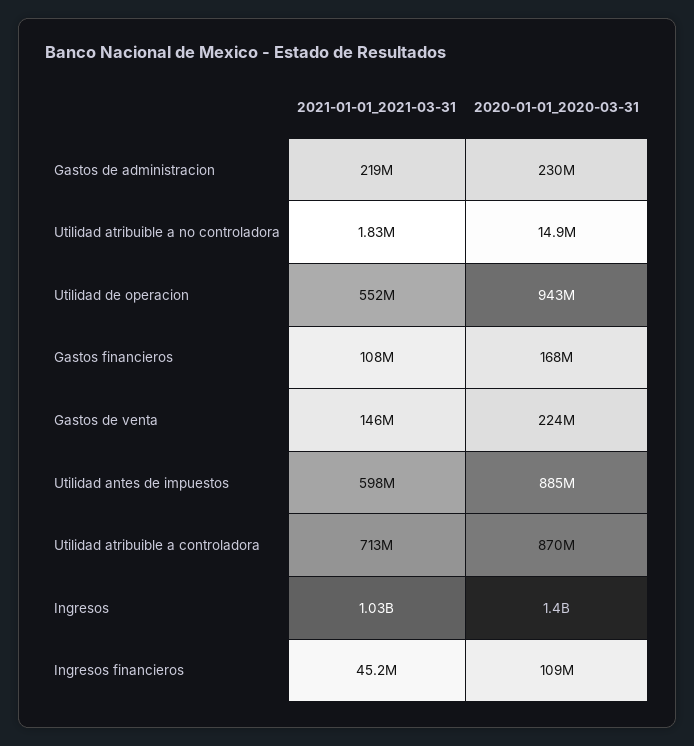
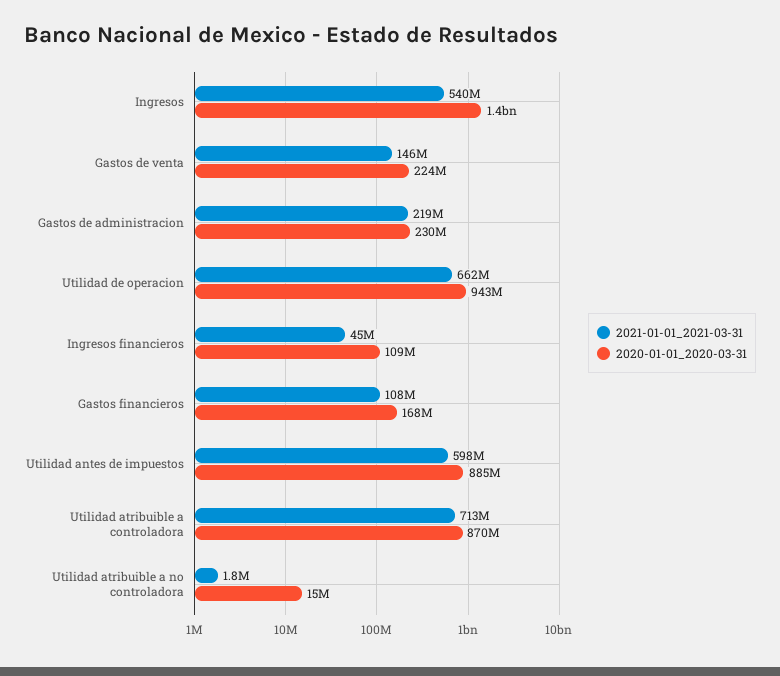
  {
    "2021-01-01_2021-03-31": {
      "Gastos de administracion": 219000000,
      "Utilidad atribuible a no controladora": 1830000,
-     "Utilidad de operacion": 552000000,
+     "Utilidad de operacion": 662000000,
      "Gastos financieros": 108000000,
      "Gastos de venta": 146000000,
      "Utilidad antes de impuestos": 598000000,
      "Utilidad atribuible a controladora": 713000000,
-     "Ingresos": 1030000000,
+     "Ingresos": 540000000,
      "Ingresos financieros": 45200000
    },
    "2020-01-01_2020-03-31": {
      "Gastos de administracion": 230000000,
      "Utilidad atribuible a no controladora": 14900000,
      "Utilidad de operacion": 943000000,
      "Gastos financieros": 168000000,
      "Gastos de venta": 224000000,
      "Utilidad antes de impuestos": 885000000,
      "Utilidad atribuible a controladora": 870000000,
      "Ingresos": 1400000000,
      "Ingresos financieros": 109000000
    }
  }

